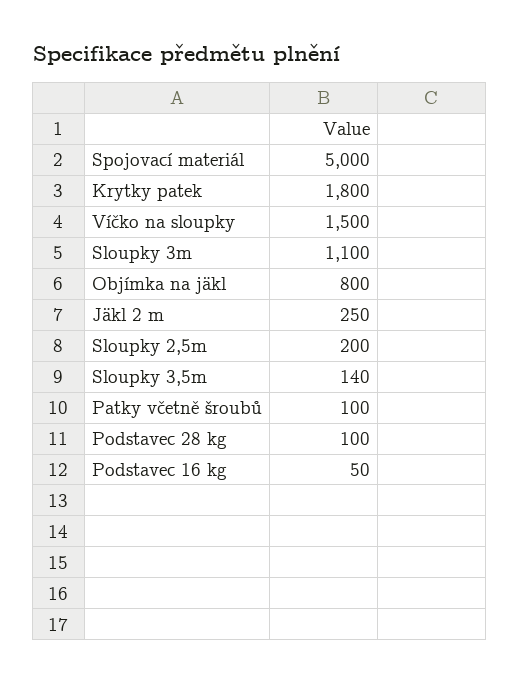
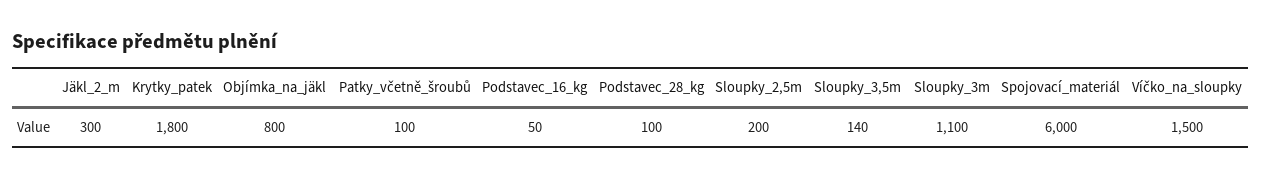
  {
-   "Spojovací materiál": 5000,
+   "Spojovací materiál": 6000,
    "Krytky patek": 1800,
    "Víčko na sloupky": 1500,
    "Sloupky 3m": 1100,
    "Objímka na jäkl": 800,
-   "Jäkl 2 m": 250,
+   "Jäkl 2 m": 300,
    "Sloupky 2,5m": 200,
    "Sloupky 3,5m": 140,
    "Patky včetně šroubů": 100,
    "Podstavec 28 kg": 100,
    "Podstavec 16 kg": 50
  }

